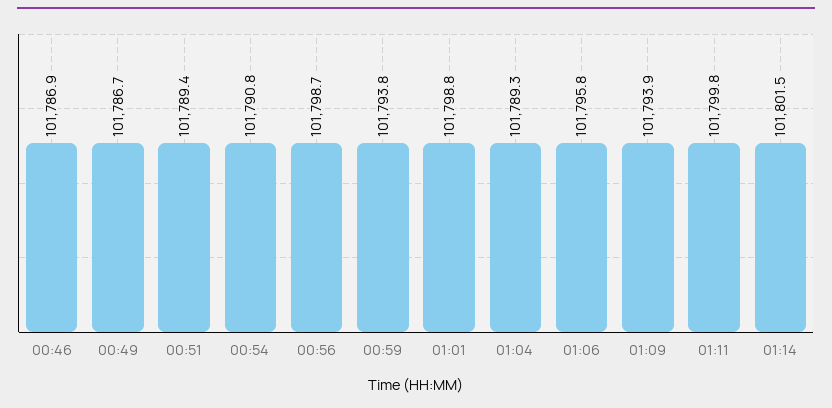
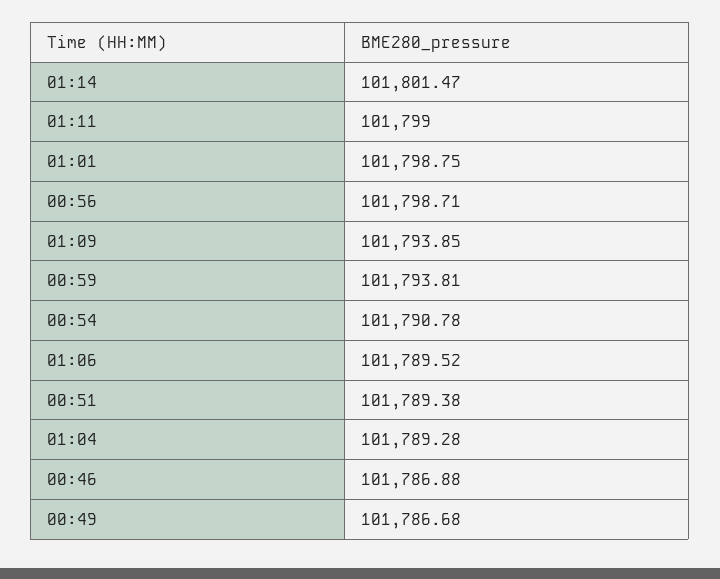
  {
    "00:46": 101786.88,
    "00:49": 101786.68,
    "00:51": 101789.38,
    "00:54": 101790.78,
    "00:56": 101798.71,
    "00:59": 101793.81,
    "01:01": 101798.75,
    "01:04": 101789.28,
-   "01:06": 101795.8,
+   "01:06": 101789.52,
    "01:09": 101793.85,
-   "01:11": 101799.8,
+   "01:11": 101799,
    "01:14": 101801.47
  }

